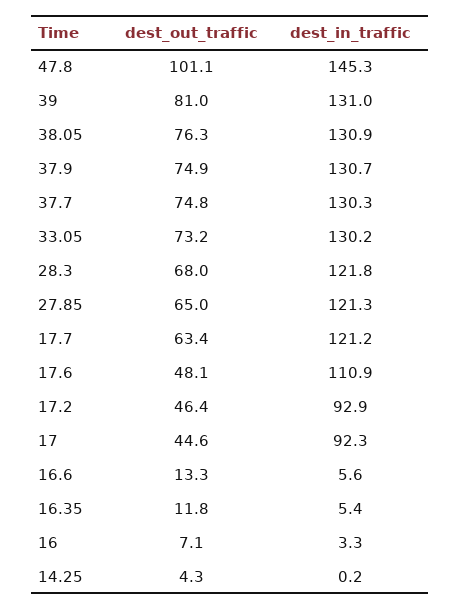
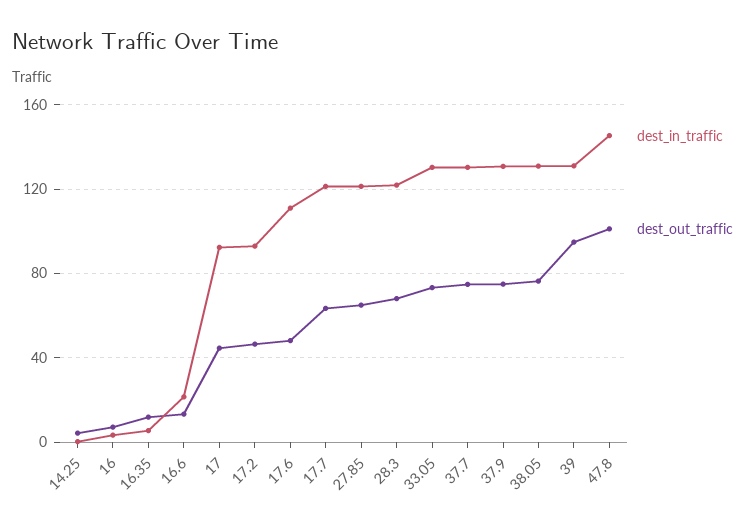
  {
    "dest_out_traffic": {
      "47.8": 101.1,
-     "39": 81,
+     "39": 95,
      "38.05": 76.3,
      "37.9": 74.9,
      "37.7": 74.8,
      "33.05": 73.2,
      "28.3": 68,
      "27.85": 65,
      "17.7": 63.4,
      "17.6": 48.1,
      "17.2": 46.4,
      "17": 44.6,
      "16.6": 13.3,
      "16.35": 11.8,
      "16": 7.1,
      "14.25": 4.3
    },
    "dest_in_traffic": {
      "47.8": 145.3,
      "39": 131,
      "38.05": 130.9,
      "37.9": 130.7,
      "37.7": 130.3,
      "33.05": 130.2,
      "28.3": 121.8,
      "27.85": 121.3,
      "17.7": 121.2,
      "17.6": 110.9,
      "17.2": 92.9,
      "17": 92.3,
-     "16.6": 5.6,
+     "16.6": 20,
      "16.35": 5.4,
      "16": 3.3,
      "14.25": 0.2
    }
  }

